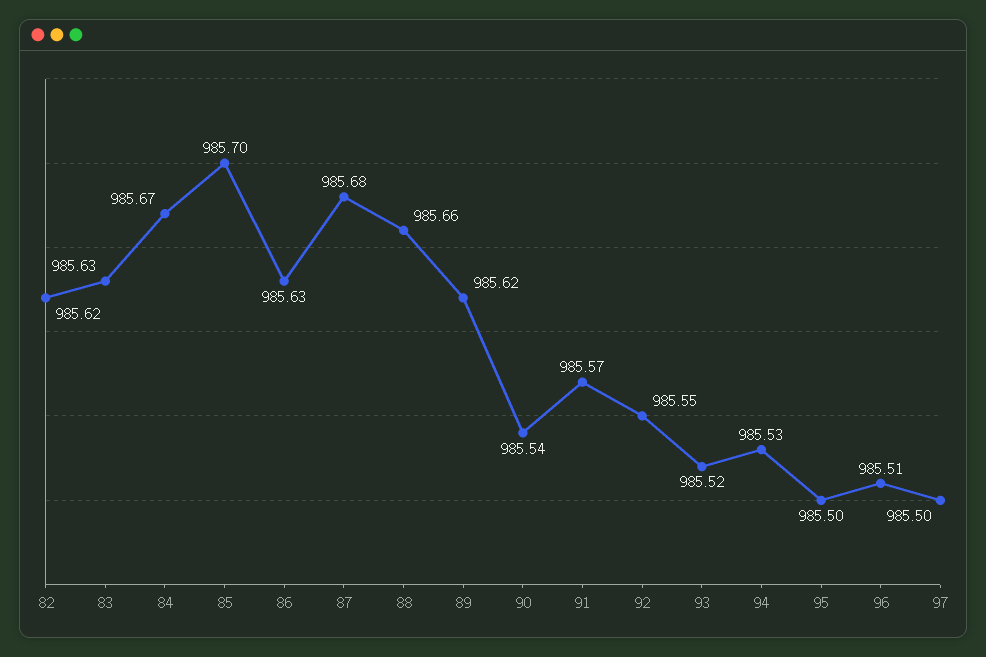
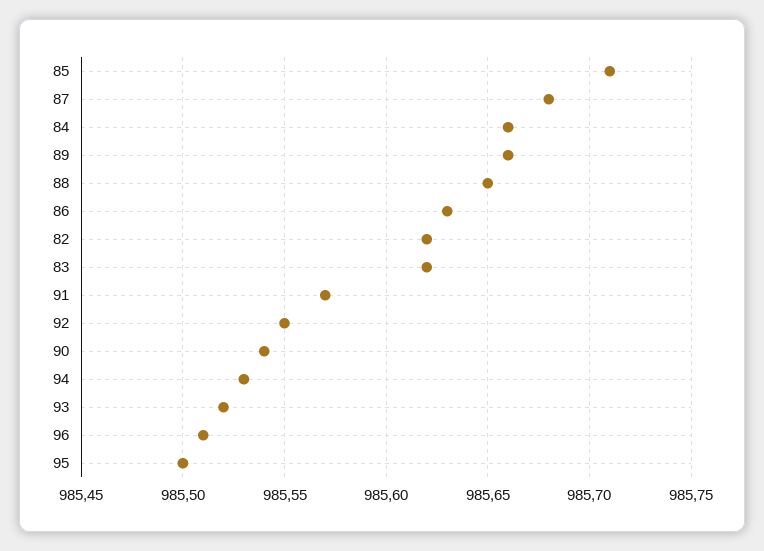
  {
    "82": 985.62,
-   "83": 985.63,
+   "83": 985.62,
-   "84": 985.67,
+   "84": 985.66,
-   "85": 985.7,
+   "85": 985.71,
    "86": 985.63,
    "87": 985.68,
-   "88": 985.66,
+   "88": 985.65,
-   "89": 985.62,
+   "89": 985.66,
    "90": 985.54,
    "91": 985.57,
    "92": 985.55,
    "93": 985.52,
    "94": 985.53,
    "95": 985.5,
-   "96": 985.51,
+   "96": 985.51
-   "97": 985.5
  }

